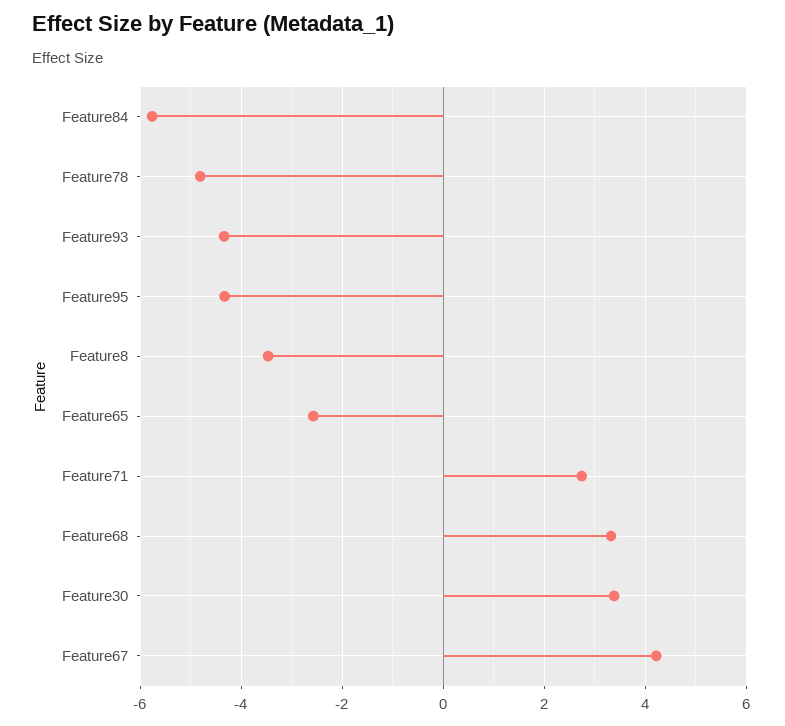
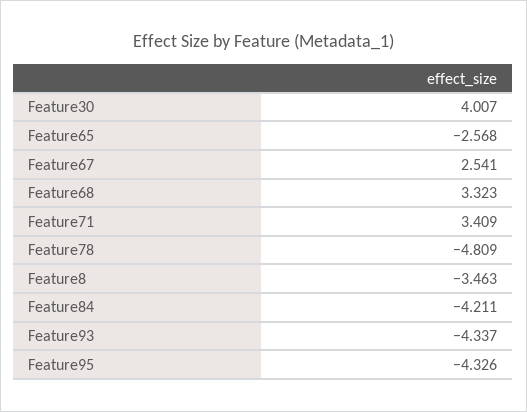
  {
-   "Feature84": -5.8,
+   "Feature84": -4.211,
    "Feature78": -4.809,
    "Feature93": -4.337,
    "Feature95": -4.326,
    "Feature8": -3.463,
    "Feature65": -2.568,
-   "Feature71": 2.8,
+   "Feature71": 3.409,
    "Feature68": 3.323,
-   "Feature30": 3.4,
+   "Feature30": 4.007,
-   "Feature67": 4.2
+   "Feature67": 2.541
  }

